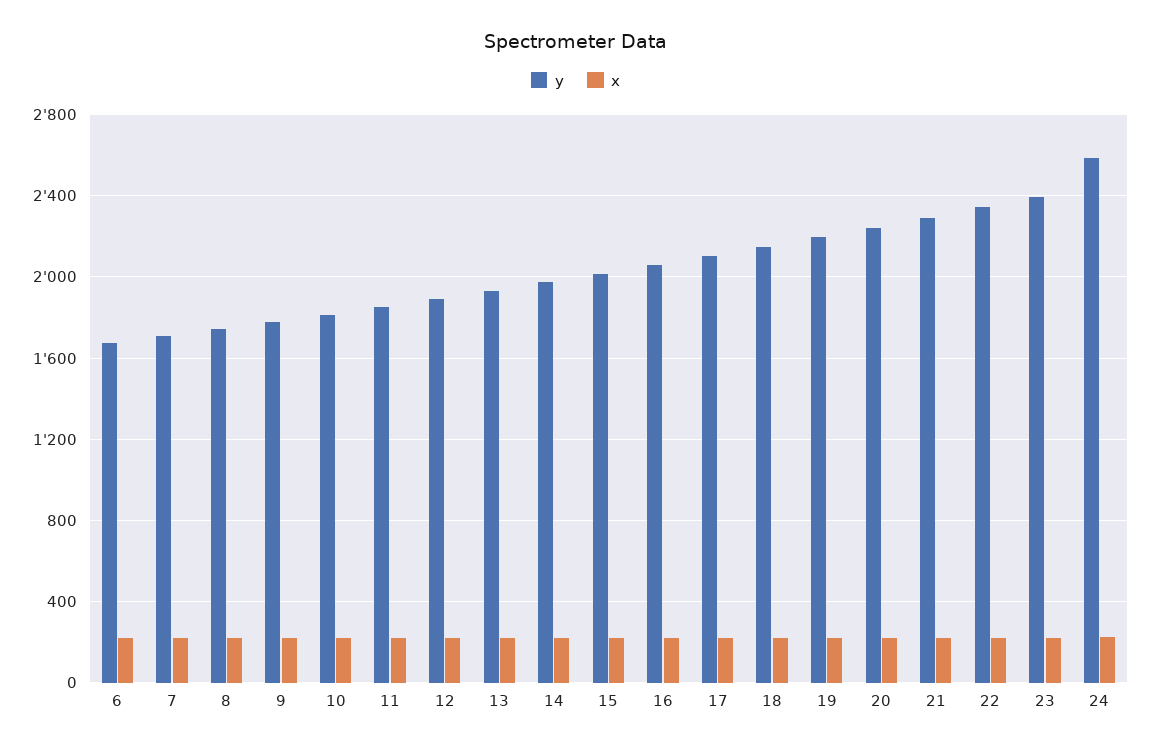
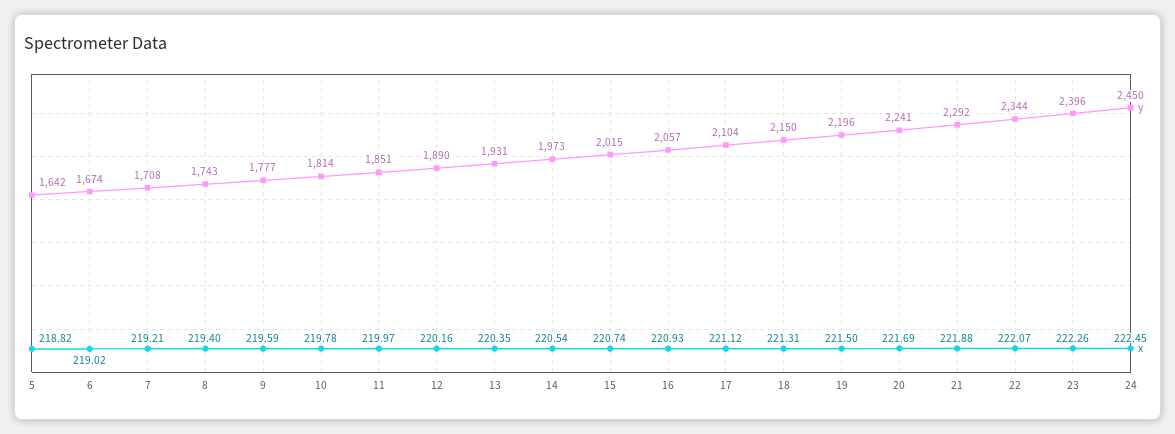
  {
    "y": {
      "6": 1674,
      "7": 1708,
      "8": 1743,
      "9": 1777,
      "10": 1814,
      "11": 1851,
      "12": 1890,
      "13": 1931,
      "14": 1973,
      "15": 2015,
      "16": 2057,
      "17": 2104,
      "18": 2150,
      "19": 2196,
      "20": 2241,
      "21": 2292,
      "22": 2344,
      "23": 2396,
-     "24": 2600
+     "24": 2450,
+     "5": 1642
    },
    "x": {
      "6": 219.02,
      "7": 219.21,
      "8": 219.4,
      "9": 219.59,
      "10": 219.78,
      "11": 219.97,
      "12": 220.16,
      "13": 220.35,
      "14": 220.54,
      "15": 220.74,
      "16": 220.93,
      "17": 221.12,
      "18": 221.31,
      "19": 221.5,
      "20": 221.69,
      "21": 221.88,
      "22": 222.07,
      "23": 222.26,
-     "24": 222.45
+     "24": 222.45,
+     "5": 218.82
    }
  }

